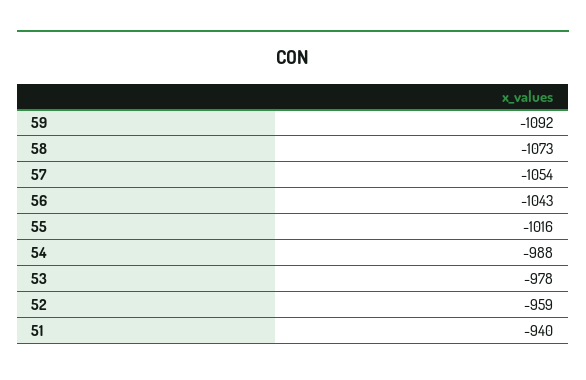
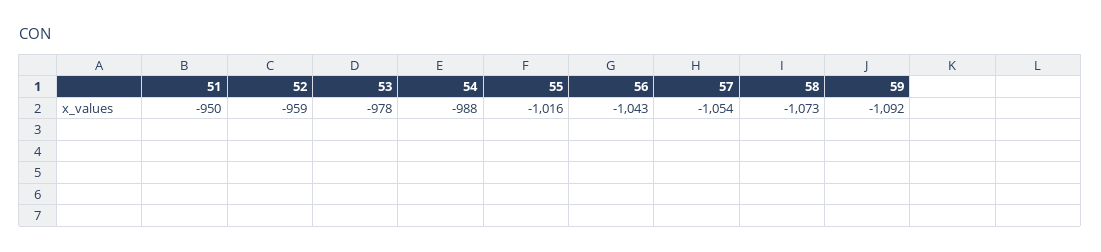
  {
    "59": -1092,
    "58": -1073,
    "57": -1054,
    "56": -1043,
    "55": -1016,
    "54": -988,
    "53": -978,
    "52": -959,
-   "51": -940
+   "51": -950
  }

